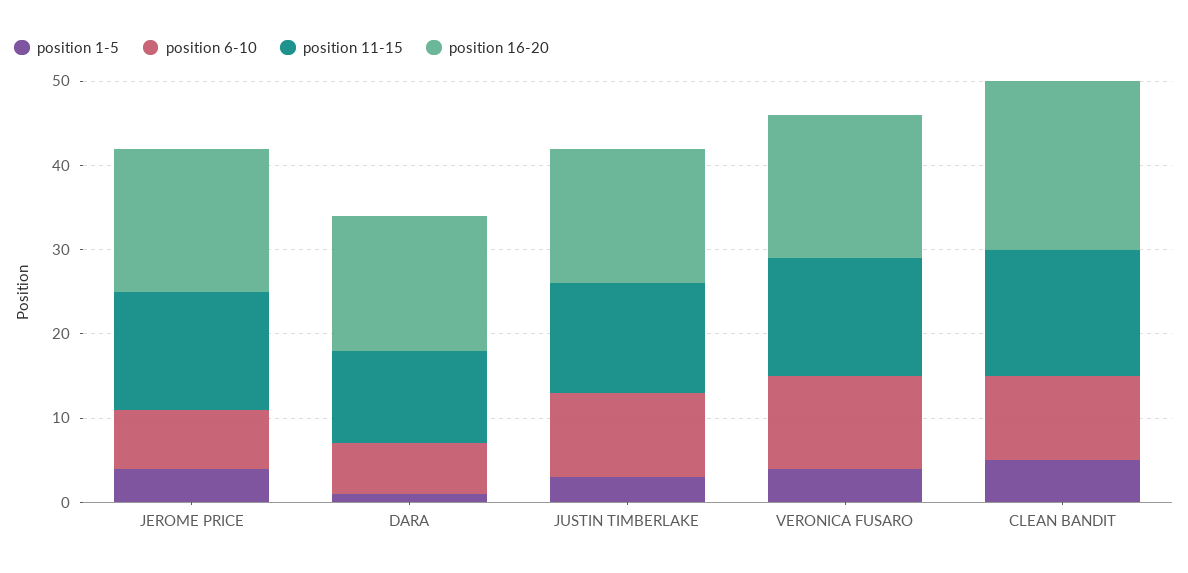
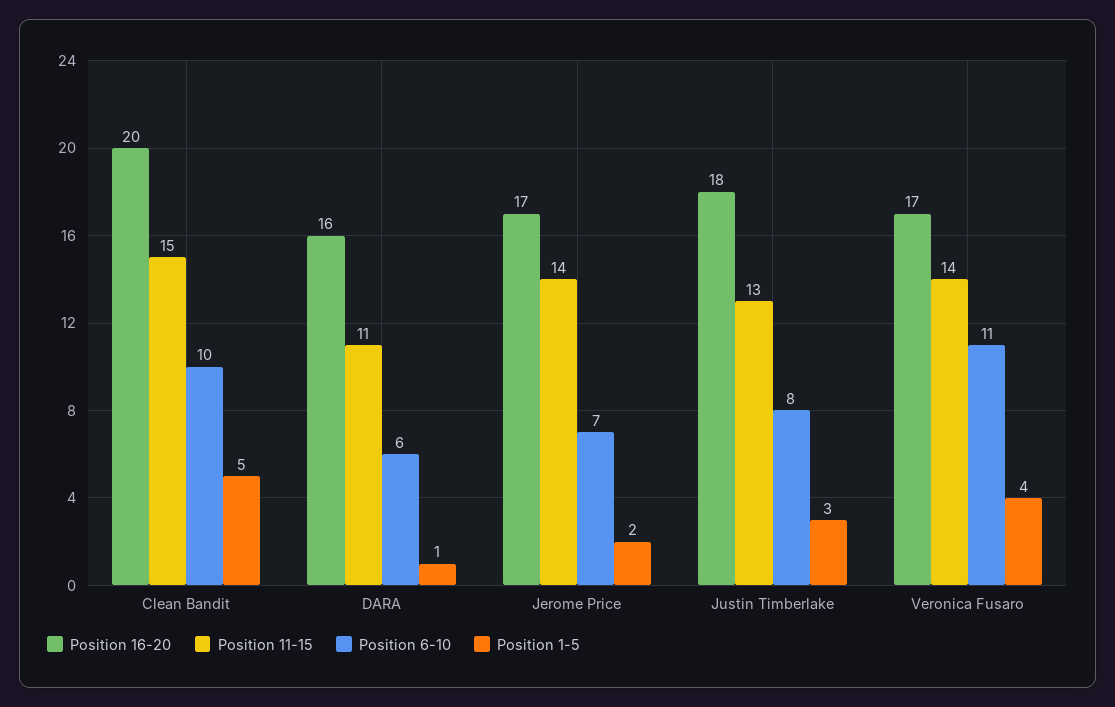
  {
    "position 1-5": {
-     "JEROME PRICE": 4,
+     "JEROME PRICE": 2,
      "DARA": 1,
      "JUSTIN TIMBERLAKE": 3,
      "VERONICA FUSARO": 4,
      "CLEAN BANDIT": 5
    },
    "position 6-10": {
      "JEROME PRICE": 7,
      "DARA": 6,
-     "JUSTIN TIMBERLAKE": 10,
+     "JUSTIN TIMBERLAKE": 8,
      "VERONICA FUSARO": 11,
      "CLEAN BANDIT": 10
    },
    "position 11-15": {
      "JEROME PRICE": 14,
      "DARA": 11,
      "JUSTIN TIMBERLAKE": 13,
      "VERONICA FUSARO": 14,
      "CLEAN BANDIT": 15
    },
    "position 16-20": {
      "JEROME PRICE": 17,
      "DARA": 16,
-     "JUSTIN TIMBERLAKE": 16,
+     "JUSTIN TIMBERLAKE": 18,
      "VERONICA FUSARO": 17,
      "CLEAN BANDIT": 20
    }
  }

